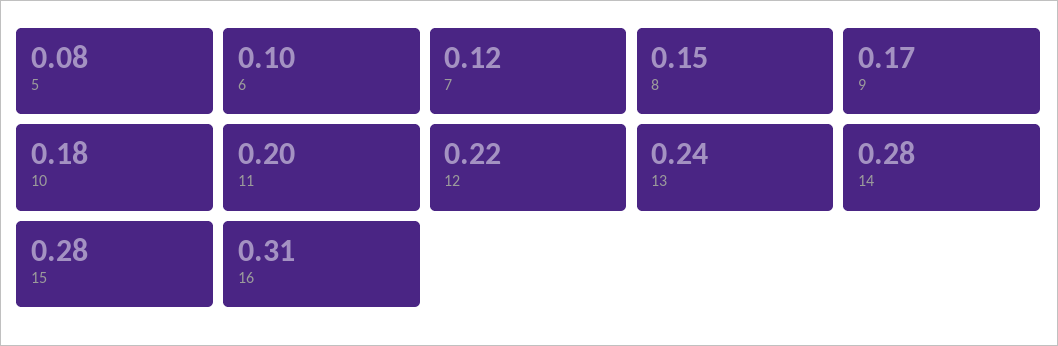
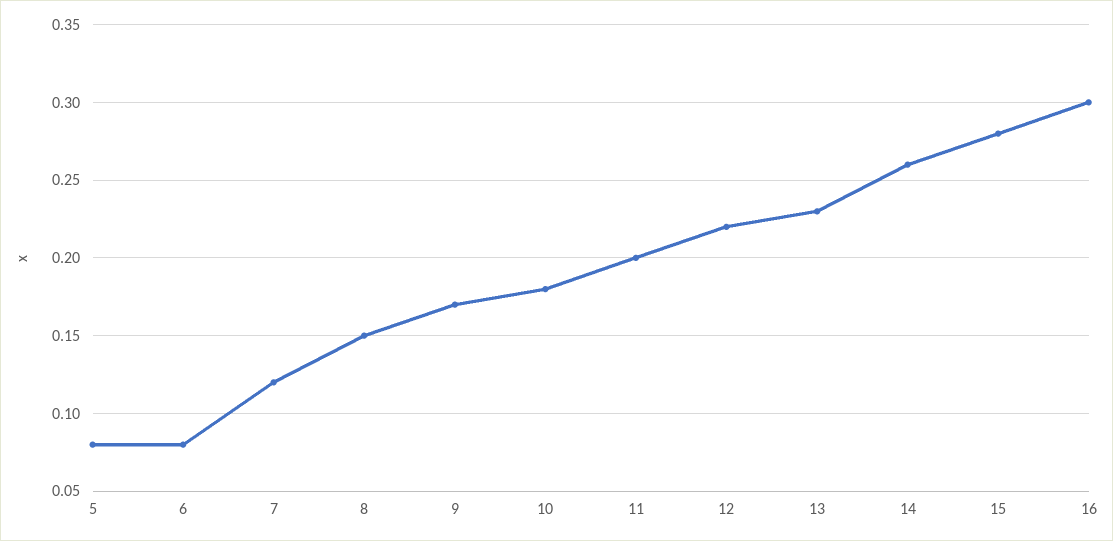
  {
    "5": 0.08,
-   "6": 0.1,
+   "6": 0.08,
    "7": 0.12,
    "8": 0.15,
    "9": 0.17,
    "10": 0.18,
    "11": 0.2,
    "12": 0.22,
-   "13": 0.24,
+   "13": 0.23,
-   "14": 0.28,
+   "14": 0.26,
    "15": 0.28,
-   "16": 0.31
+   "16": 0.3
  }

